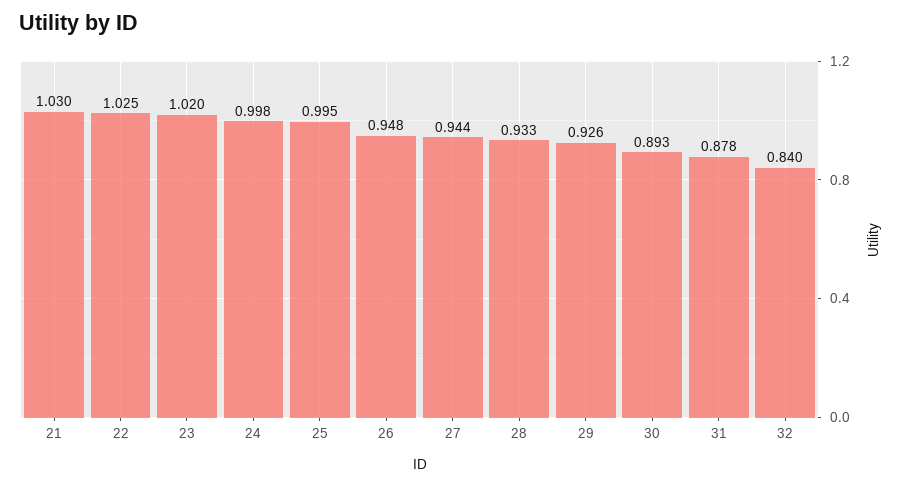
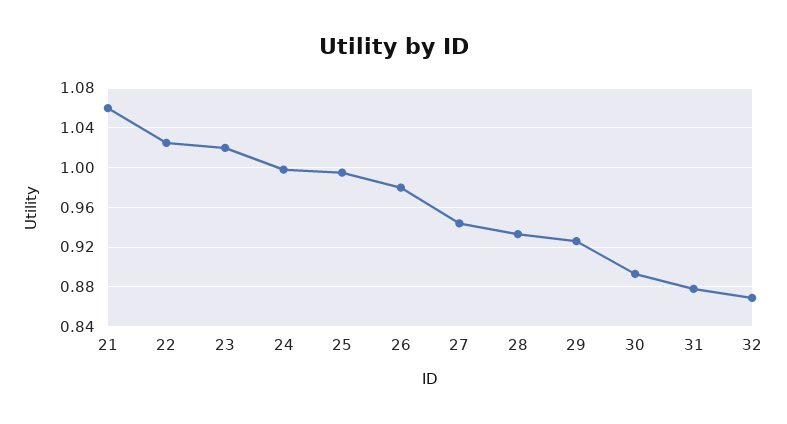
  {
-   "21": 1.03,
+   "21": 1.06,
    "22": 1.025,
    "23": 1.02,
    "24": 0.998,
    "25": 0.995,
-   "26": 0.948,
+   "26": 0.98,
    "27": 0.944,
    "28": 0.933,
    "29": 0.926,
    "30": 0.893,
    "31": 0.878,
-   "32": 0.84
+   "32": 0.87
  }

